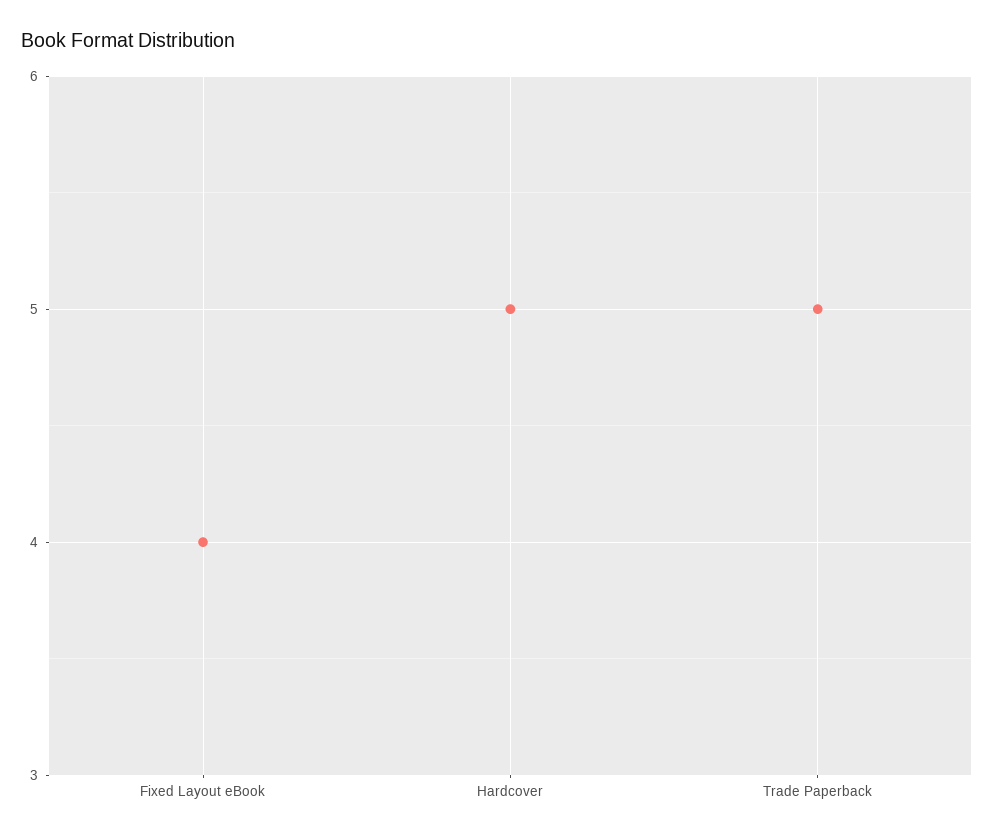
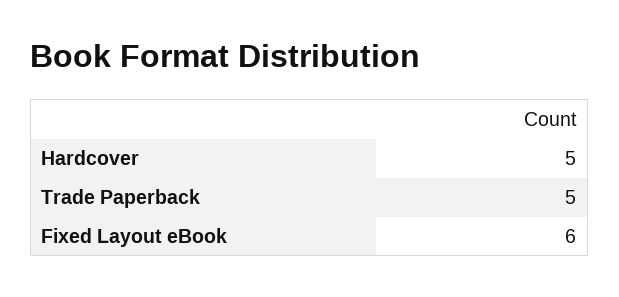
  {
-   "Fixed Layout eBook": 4,
+   "Fixed Layout eBook": 6,
    "Hardcover": 5,
    "Trade Paperback": 5
  }

